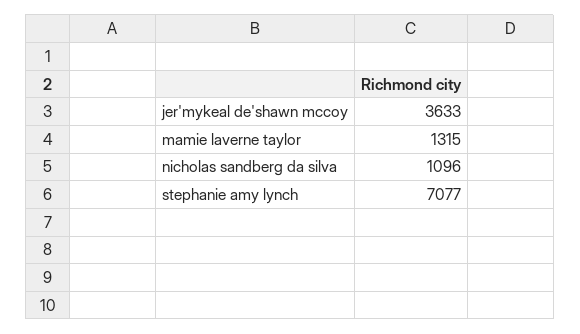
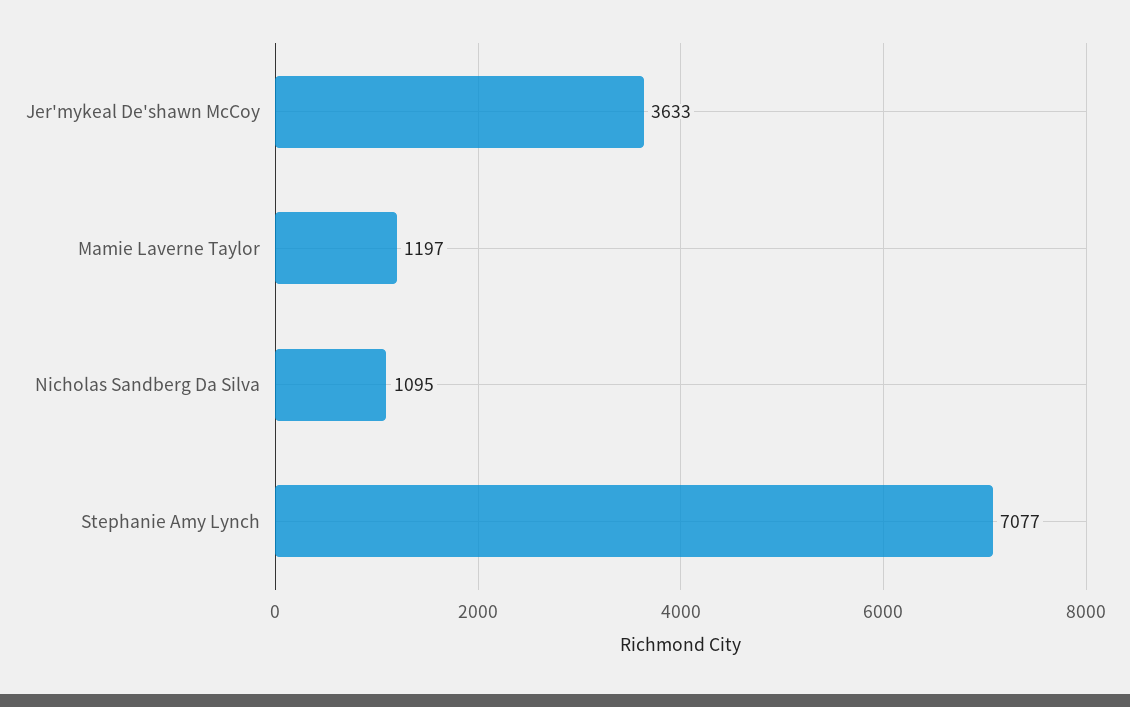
  {
    "jer'mykeal de'shawn mccoy": 3633,
-   "mamie laverne taylor": 1315,
+   "mamie laverne taylor": 1197,
-   "nicholas sandberg da silva": 1096,
+   "nicholas sandberg da silva": 1095,
    "stephanie amy lynch": 7077
  }

